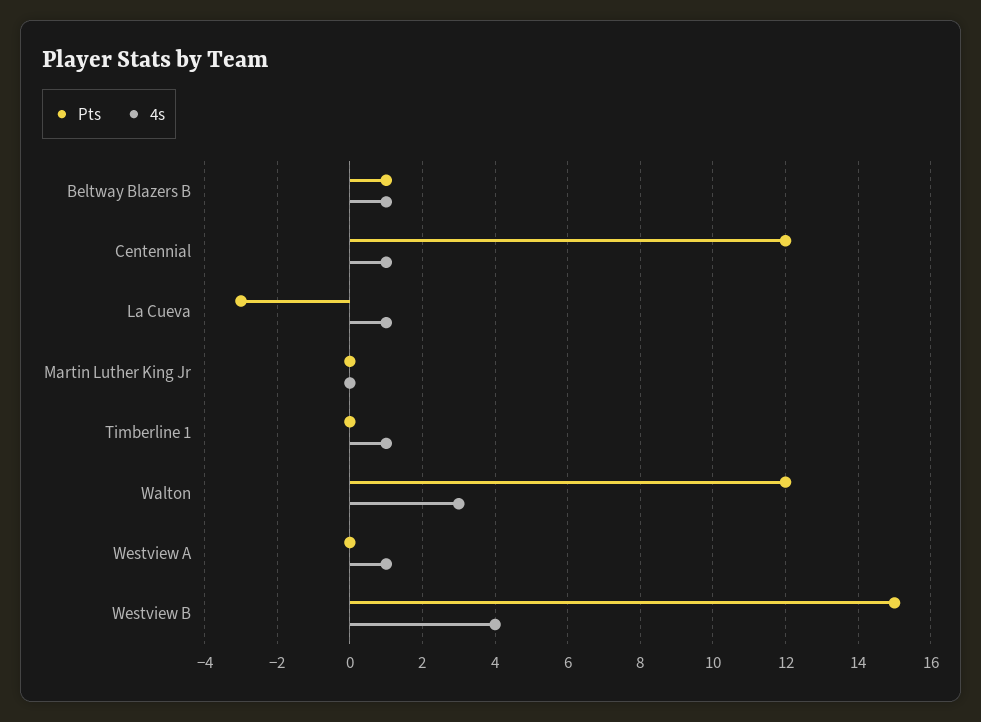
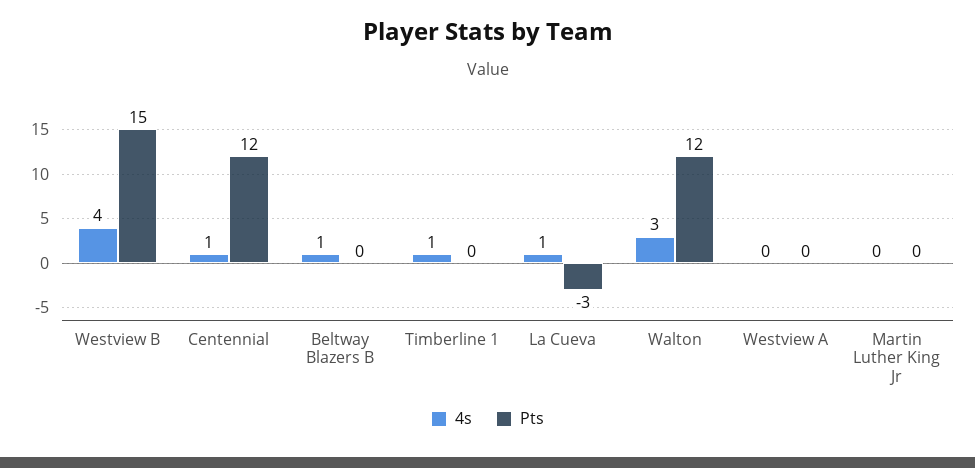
  {
    "Pts": {
-     "Beltway Blazers B": 1,
+     "Beltway Blazers B": 0,
      "Centennial": 12,
      "La Cueva": -3,
      "Martin Luther King Jr": 0,
      "Timberline 1": 0,
      "Walton": 12,
      "Westview A": 0,
      "Westview B": 15
    },
    "4s": {
      "Beltway Blazers B": 1,
      "Centennial": 1,
      "La Cueva": 1,
      "Martin Luther King Jr": 0,
      "Timberline 1": 1,
      "Walton": 3,
-     "Westview A": 1,
+     "Westview A": 0,
      "Westview B": 4
    }
  }

